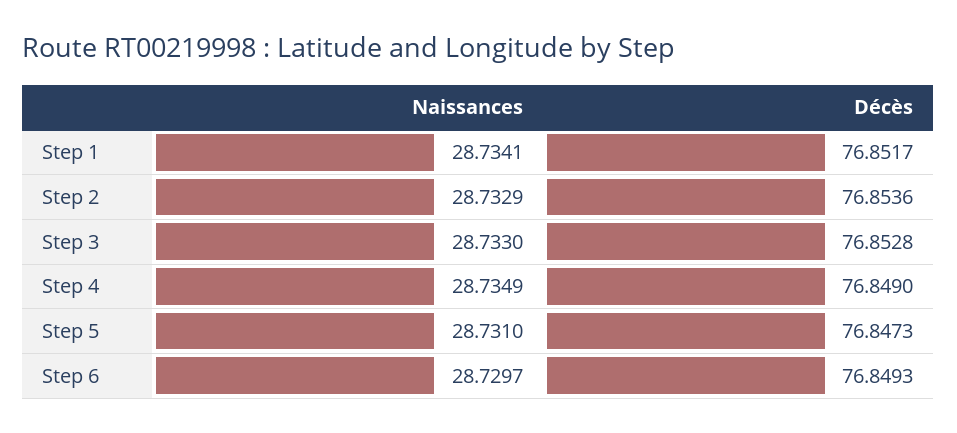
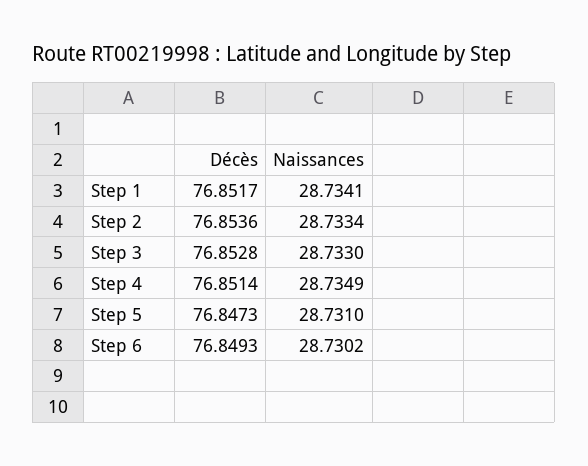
  {
    "Naissances": {
      "Step 1": 28.7341,
-     "Step 2": 28.7329,
+     "Step 2": 28.7334,
      "Step 3": 28.733,
      "Step 4": 28.7349,
      "Step 5": 28.731,
-     "Step 6": 28.7297
+     "Step 6": 28.7302
    },
    "Décès": {
      "Step 1": 76.8517,
      "Step 2": 76.8536,
      "Step 3": 76.8528,
-     "Step 4": 76.849,
+     "Step 4": 76.8514,
      "Step 5": 76.8473,
      "Step 6": 76.8493
    }
  }

